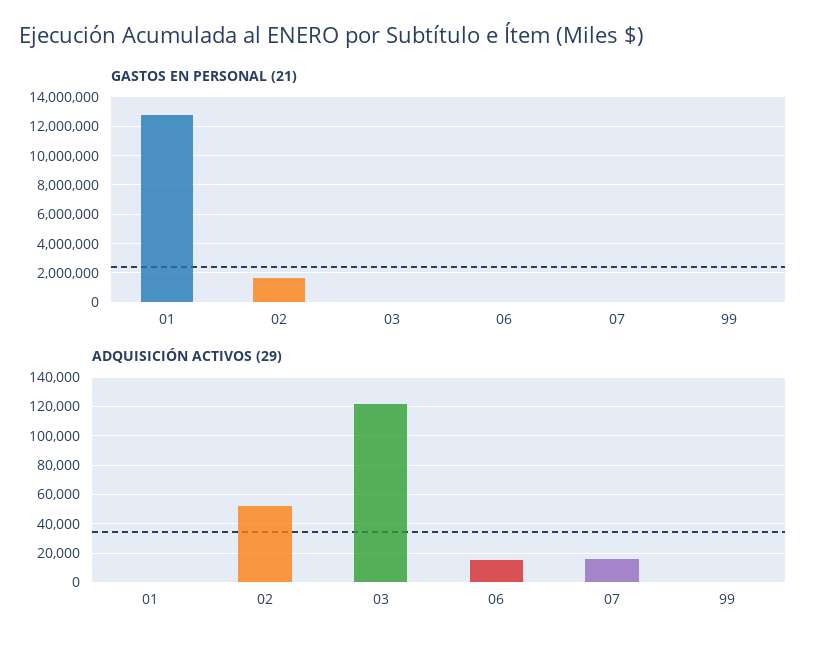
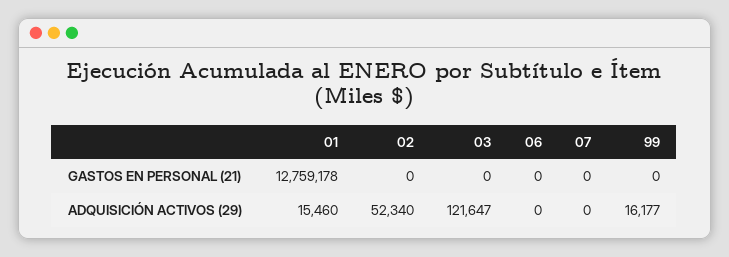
  {
    "GASTOS EN PERSONAL (21)": {
      "01": 12759178,
-     "02": 1500000,
+     "02": 0,
      "03": 0,
      "06": 0,
      "07": 0,
      "99": 0
    },
    "ADQUISICIÓN ACTIVOS (29)": {
-     "01": 0,
+     "01": 15460,
      "02": 52340,
      "03": 121647,
-     "06": 15000,
+     "06": 0,
-     "07": 15000,
+     "07": 0,
-     "99": 0
+     "99": 16177
    }
  }

